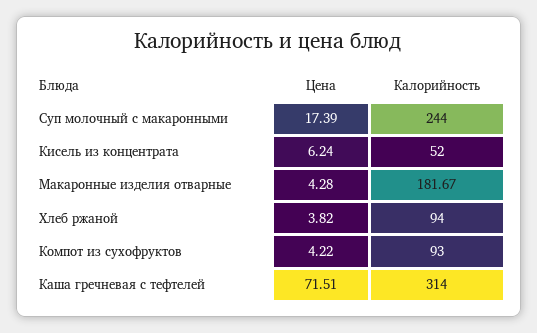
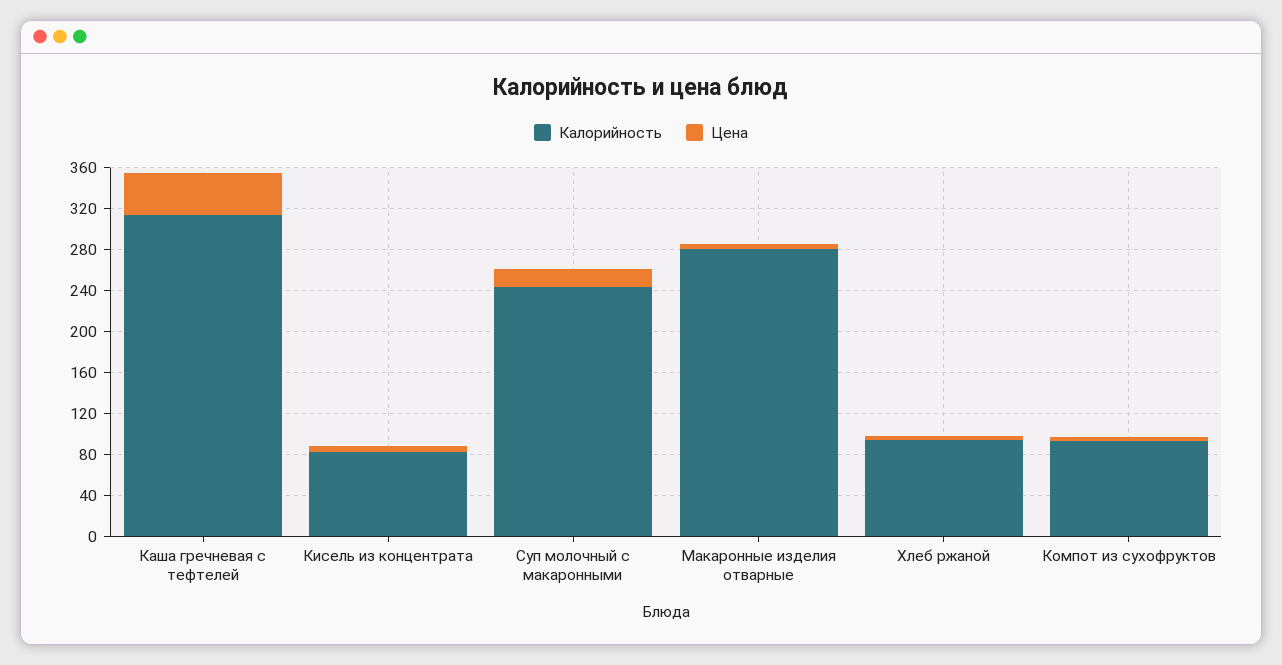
  {
    "Цена": {
      "Суп молочный с макаронными": 17.39,
      "Кисель из концентрата": 6.24,
      "Макаронные изделия отварные": 4.28,
      "Хлеб ржаной": 3.82,
      "Компот из сухофруктов": 4.22,
-     "Каша гречневая с тефтелей": 71.51
+     "Каша гречневая с тефтелей": 40
    },
    "Калорийность": {
      "Суп молочный с макаронными": 244,
-     "Кисель из концентрата": 52,
+     "Кисель из концентрата": 80,
-     "Макаронные изделия отварные": 181.67,
+     "Макаронные изделия отварные": 280,
      "Хлеб ржаной": 94,
      "Компот из сухофруктов": 93,
      "Каша гречневая с тефтелей": 314
    }
  }

